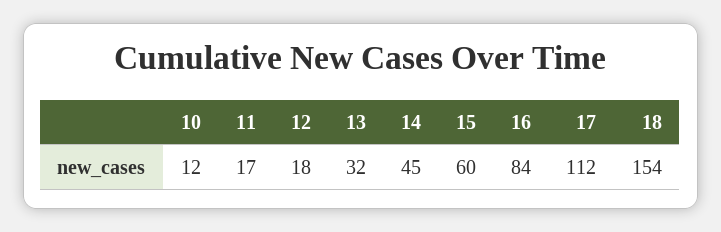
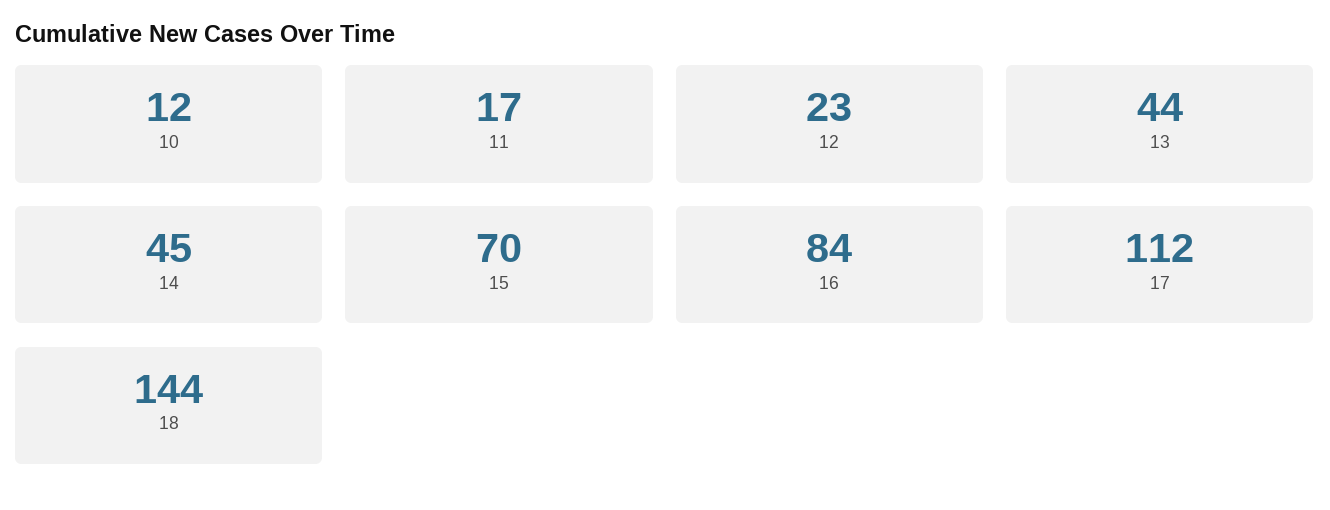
  {
    "10": 12,
    "11": 17,
-   "12": 18,
+   "12": 23,
-   "13": 32,
+   "13": 44,
    "14": 45,
-   "15": 60,
+   "15": 70,
    "16": 84,
    "17": 112,
-   "18": 154
+   "18": 144
  }

